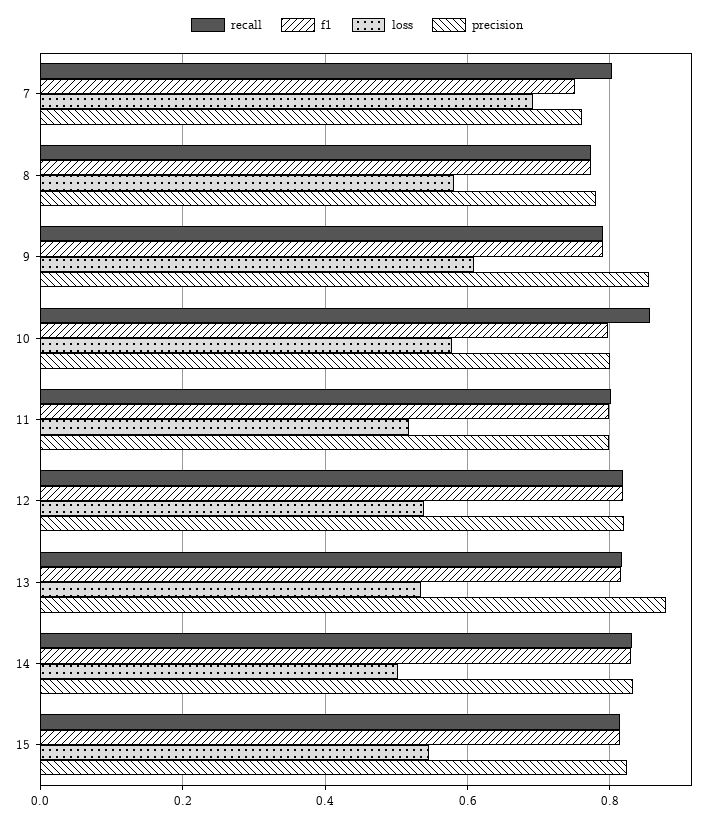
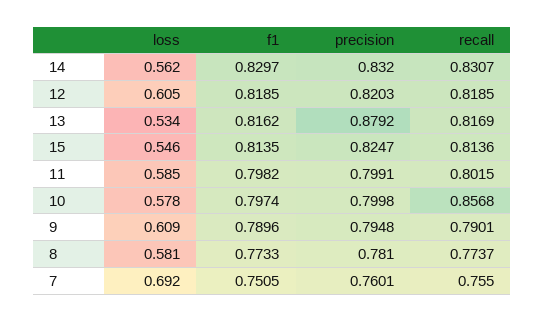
  {
    "recall": {
-     "7": 0.8,
+     "7": 0.755,
      "8": 0.7737,
      "9": 0.7901,
      "10": 0.8568,
      "11": 0.8015,
      "12": 0.8185,
      "13": 0.8169,
      "14": 0.8307,
      "15": 0.8136
    },
    "f1": {
      "7": 0.7505,
      "8": 0.7733,
      "9": 0.7896,
      "10": 0.7974,
      "11": 0.7982,
      "12": 0.8185,
      "13": 0.8162,
      "14": 0.8297,
      "15": 0.8135
    },
    "loss": {
      "7": 0.692,
      "8": 0.581,
      "9": 0.609,
      "10": 0.578,
-     "11": 0.52,
+     "11": 0.585,
-     "12": 0.54,
+     "12": 0.605,
      "13": 0.534,
-     "14": 0.5,
+     "14": 0.562,
      "15": 0.546
    },
    "precision": {
      "7": 0.7601,
      "8": 0.781,
-     "9": 0.86,
+     "9": 0.7948,
      "10": 0.7998,
      "11": 0.7991,
      "12": 0.8203,
      "13": 0.8792,
      "14": 0.832,
      "15": 0.8247
    }
  }

